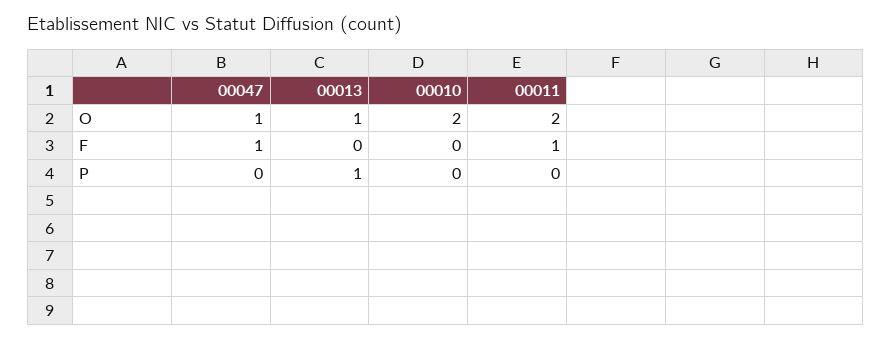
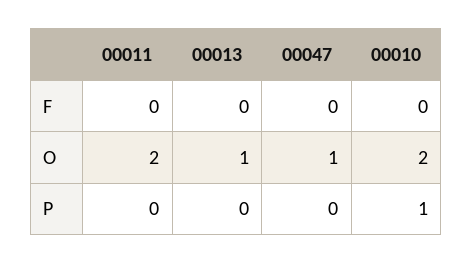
  {
    "00047": {
      "O": 1,
-     "F": 1,
+     "F": 0,
      "P": 0
    },
    "00013": {
      "O": 1,
      "F": 0,
-     "P": 1
+     "P": 0
    },
    "00010": {
      "O": 2,
      "F": 0,
-     "P": 0
+     "P": 1
    },
    "00011": {
      "O": 2,
-     "F": 1,
+     "F": 0,
      "P": 0
    }
  }

